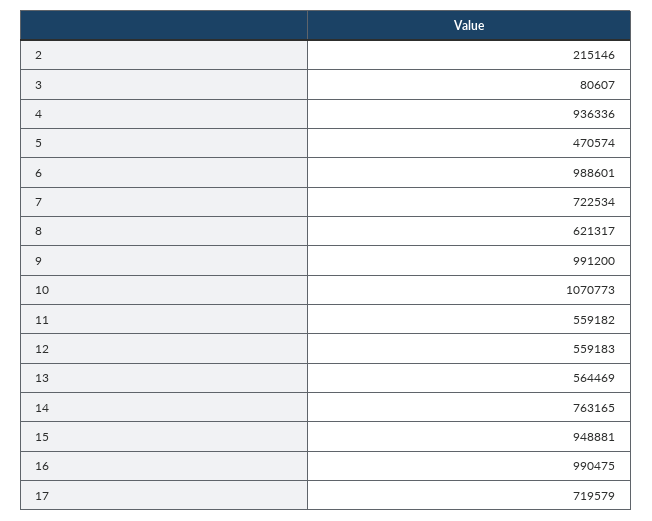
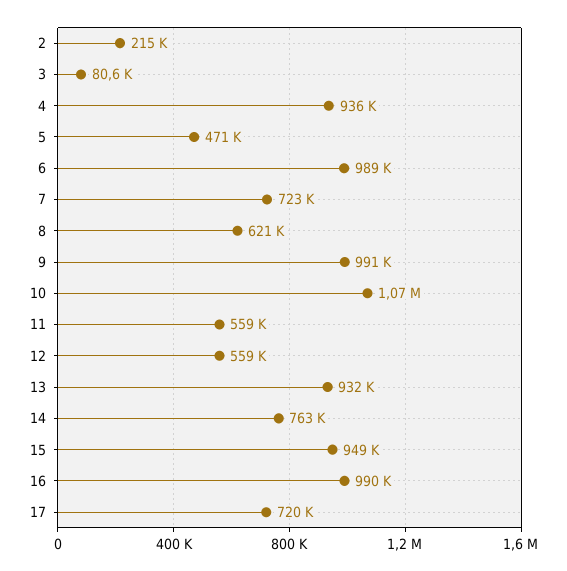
  {
    "2": 215146,
    "3": 80607,
    "4": 936336,
    "5": 470574,
    "6": 988601,
    "7": 722534,
    "8": 621317,
    "9": 991200,
    "10": 1070773,
    "11": 559182,
    "12": 559183,
-   "13": 564469,
+   "13": 932000,
    "14": 763165,
    "15": 948881,
    "16": 990475,
    "17": 719579
  }

